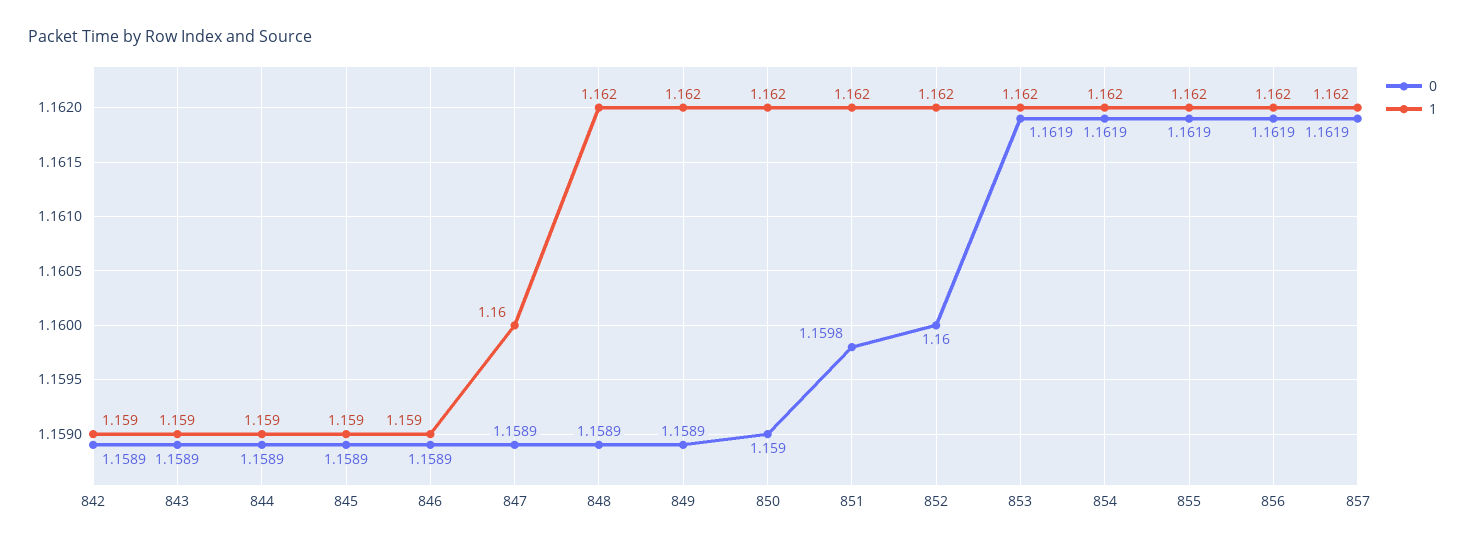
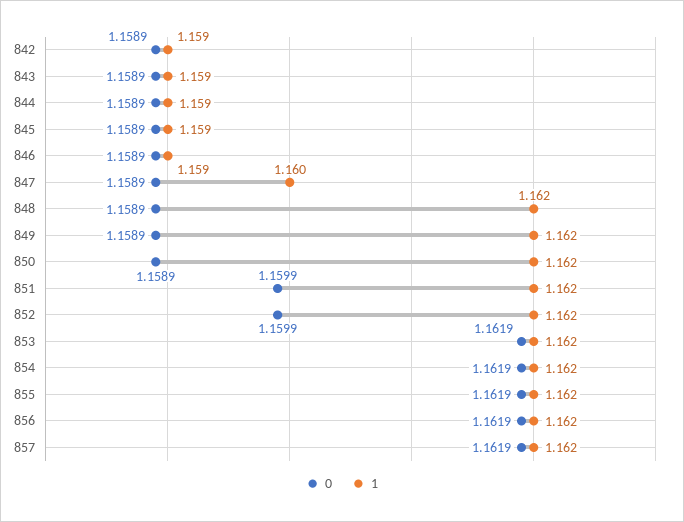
  {
    "0": {
      "842": 1.1589,
      "843": 1.1589,
      "844": 1.1589,
      "845": 1.1589,
      "846": 1.1589,
      "847": 1.1589,
      "848": 1.1589,
      "849": 1.1589,
-     "850": 1.159,
+     "850": 1.1589,
-     "851": 1.1598,
+     "851": 1.1599,
-     "852": 1.16,
+     "852": 1.1599,
      "853": 1.1619,
      "854": 1.1619,
      "855": 1.1619,
      "856": 1.1619,
      "857": 1.1619
    },
    "1": {
      "842": 1.159,
      "843": 1.159,
      "844": 1.159,
      "845": 1.159,
      "846": 1.159,
      "847": 1.16,
      "848": 1.162,
      "849": 1.162,
      "850": 1.162,
      "851": 1.162,
      "852": 1.162,
      "853": 1.162,
      "854": 1.162,
      "855": 1.162,
      "856": 1.162,
      "857": 1.162
    }
  }

